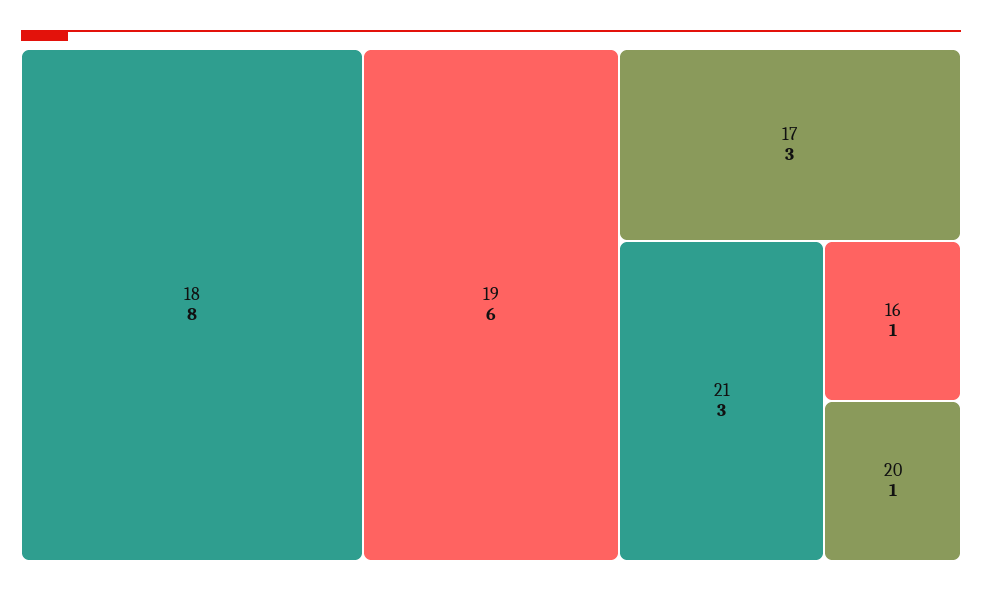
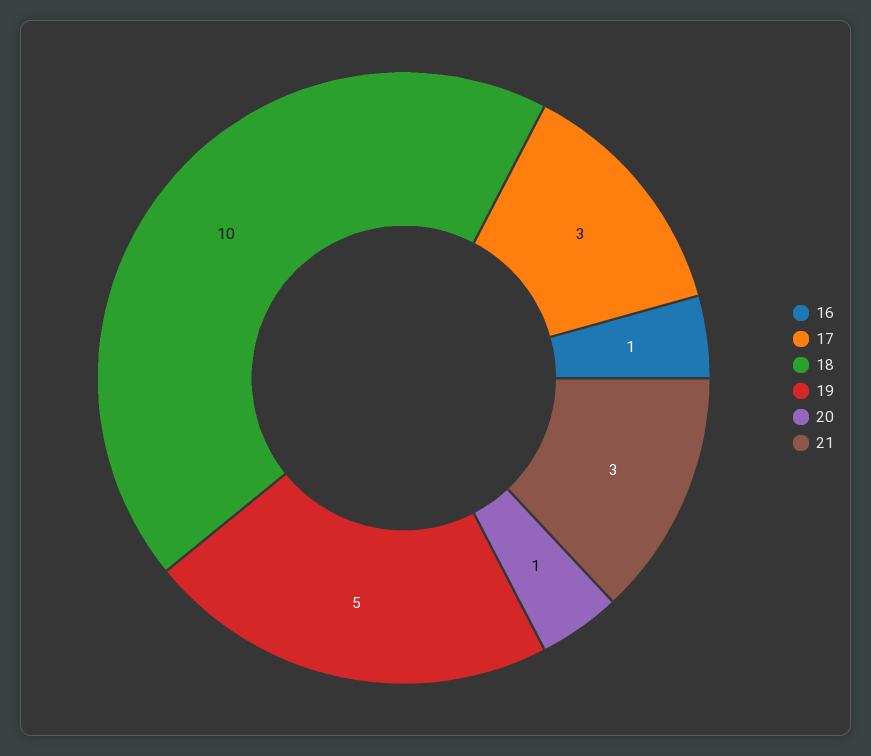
  {
-   "18": 8,
+   "18": 10,
-   "19": 6,
+   "19": 5,
    "17": 3,
    "21": 3,
    "16": 1,
    "20": 1
  }

